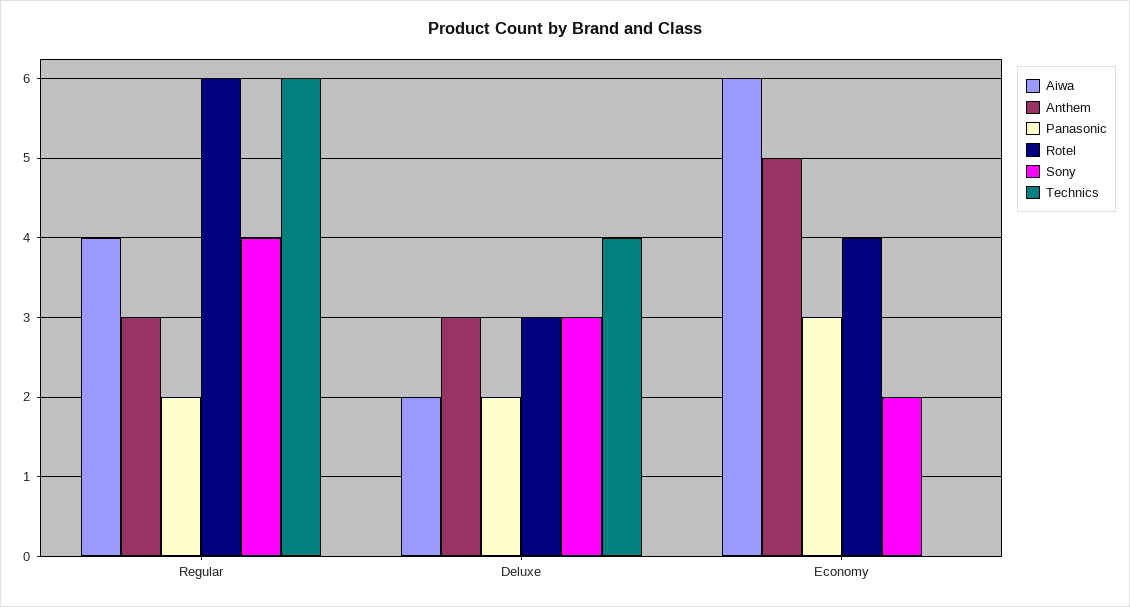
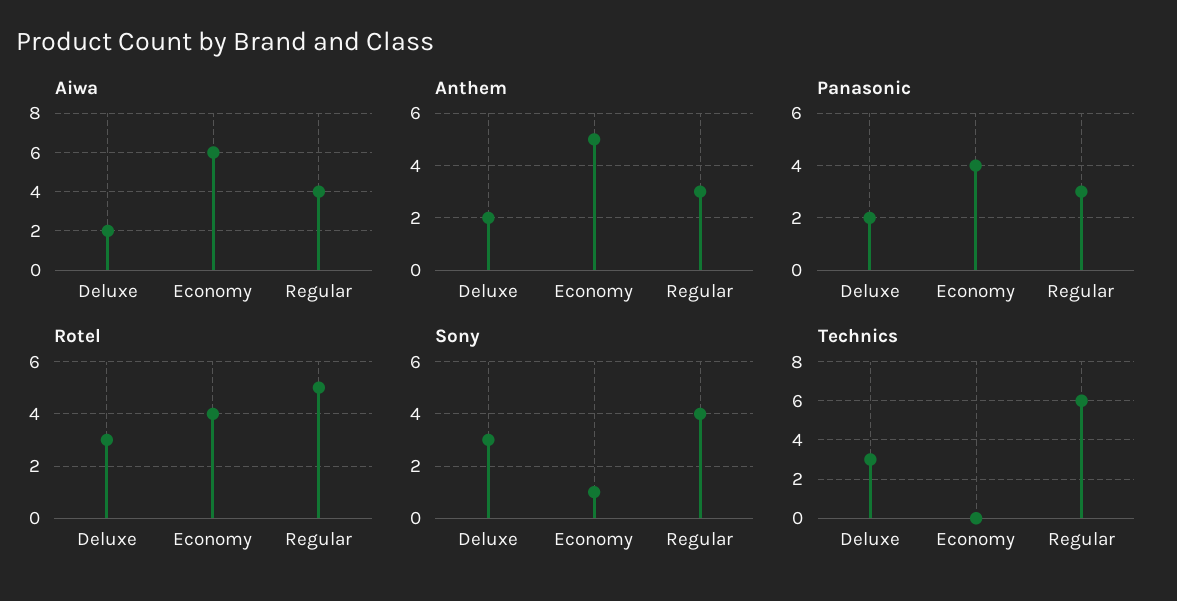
  {
    "Aiwa": {
      "Regular": 4,
      "Deluxe": 2,
      "Economy": 6
    },
    "Anthem": {
      "Regular": 3,
-     "Deluxe": 3,
+     "Deluxe": 2,
      "Economy": 5
    },
    "Panasonic": {
-     "Regular": 2,
+     "Regular": 3,
      "Deluxe": 2,
-     "Economy": 3
+     "Economy": 4
    },
    "Rotel": {
-     "Regular": 6,
+     "Regular": 5,
      "Deluxe": 3,
      "Economy": 4
    },
    "Sony": {
      "Regular": 4,
      "Deluxe": 3,
-     "Economy": 2
+     "Economy": 1
    },
    "Technics": {
      "Regular": 6,
-     "Deluxe": 4,
+     "Deluxe": 3,
      "Economy": 0
    }
  }

